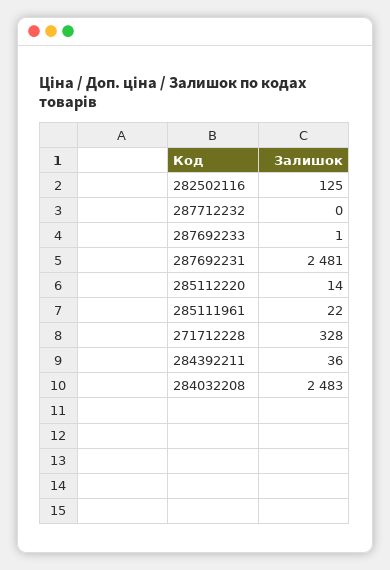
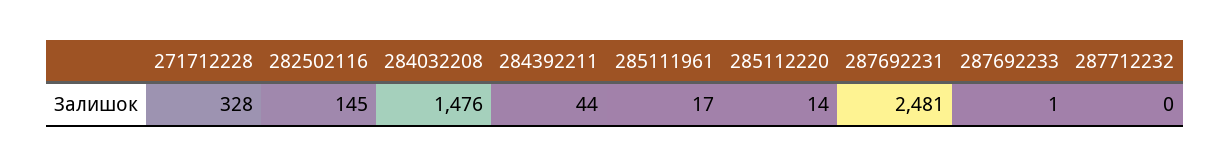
  {
-   "282502116": 125,
+   "282502116": 145,
    "287712232": 0,
    "287692233": 1,
    "287692231": 2481,
    "285112220": 14,
-   "285111961": 22,
+   "285111961": 17,
    "271712228": 328,
-   "284392211": 36,
+   "284392211": 44,
-   "284032208": 2483
+   "284032208": 1476
  }

